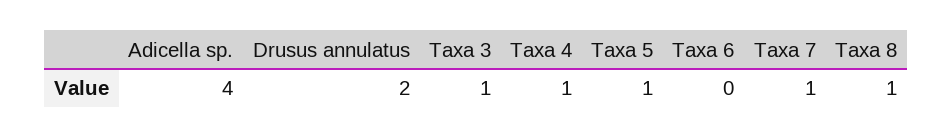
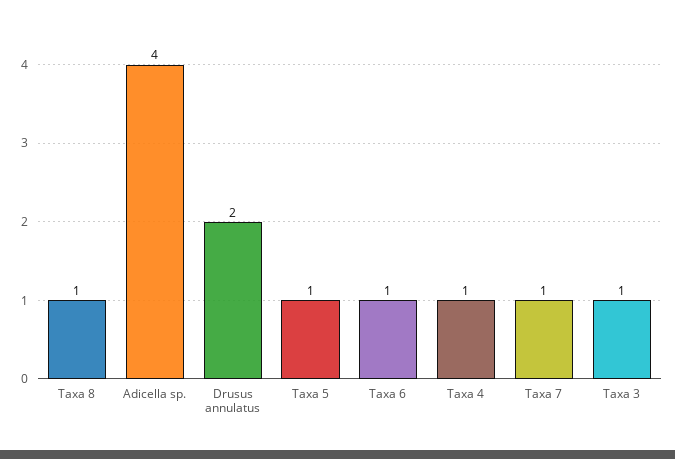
  {
    "Adicella sp.": 4,
    "Drusus annulatus": 2,
    "Taxa 3": 1,
    "Taxa 4": 1,
    "Taxa 5": 1,
-   "Taxa 6": 0,
+   "Taxa 6": 1,
    "Taxa 7": 1,
    "Taxa 8": 1
  }

